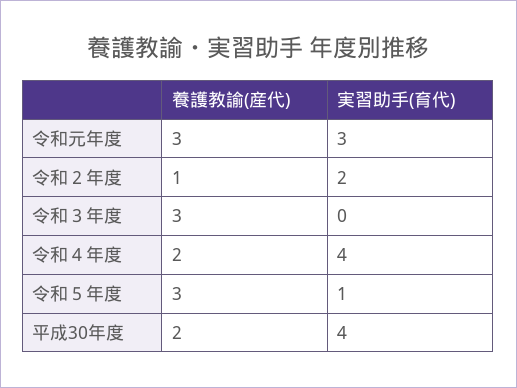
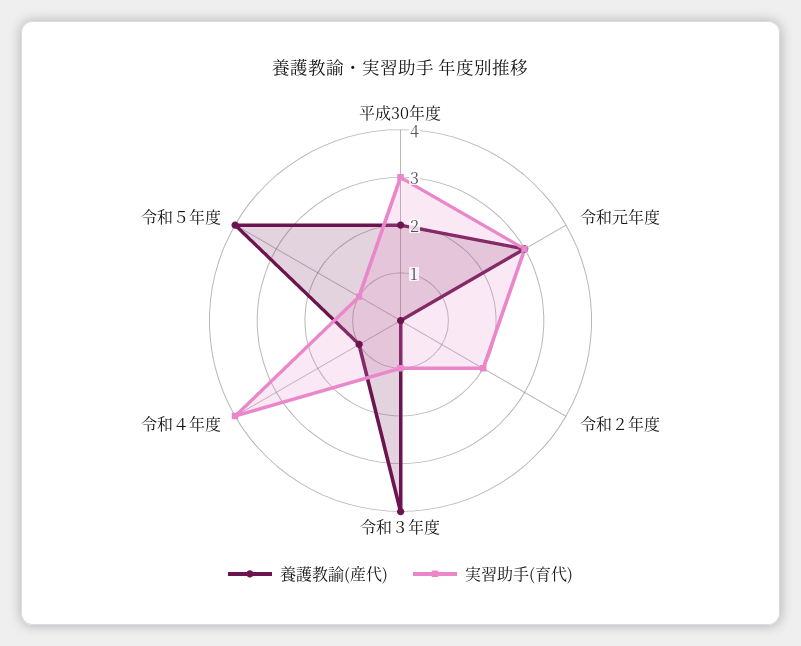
  {
    "養護教諭(産代)": {
      "令和元年度": 3,
-     "令和２年度": 1,
+     "令和２年度": 0,
-     "令和３年度": 3,
+     "令和３年度": 4,
-     "令和４年度": 2,
+     "令和４年度": 1,
-     "令和５年度": 3,
+     "令和５年度": 4,
      "平成30年度": 2
    },
    "実習助手(育代)": {
      "令和元年度": 3,
      "令和２年度": 2,
-     "令和３年度": 0,
+     "令和３年度": 1,
      "令和４年度": 4,
      "令和５年度": 1,
-     "平成30年度": 4
+     "平成30年度": 3
    }
  }

